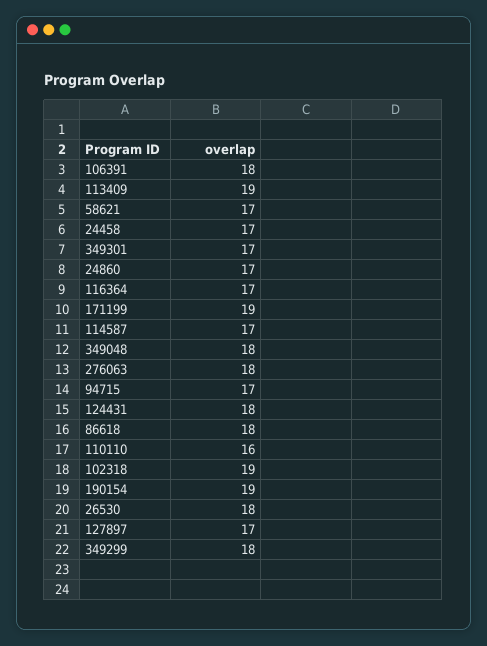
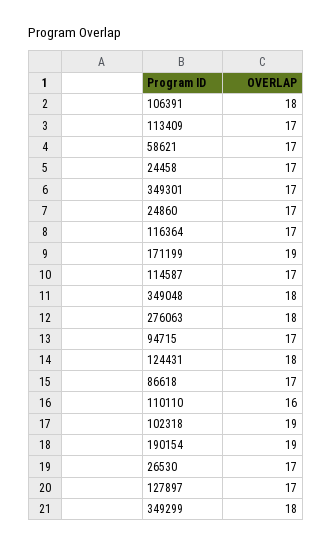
  {
    "106391": 18,
-   "113409": 19,
+   "113409": 17,
    "58621": 17,
    "24458": 17,
    "349301": 17,
    "24860": 17,
    "116364": 17,
    "171199": 19,
    "114587": 17,
    "349048": 18,
    "276063": 18,
    "94715": 17,
    "124431": 18,
-   "86618": 18,
+   "86618": 17,
    "110110": 16,
    "102318": 19,
    "190154": 19,
-   "26530": 18,
+   "26530": 17,
    "127897": 17,
    "349299": 18
  }

